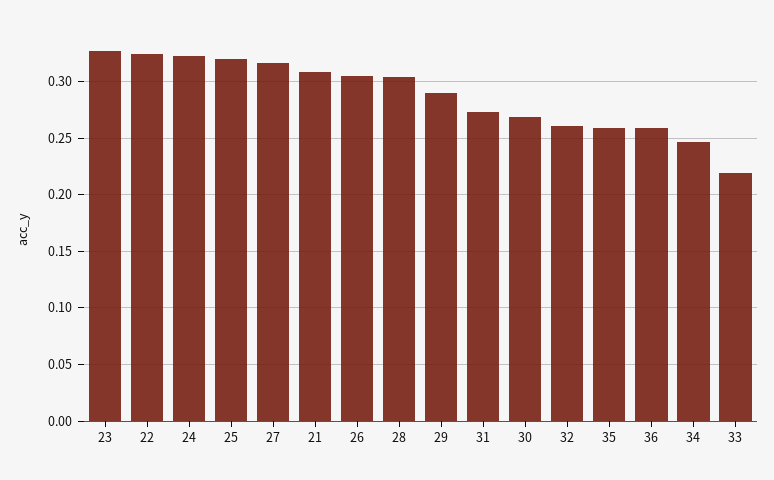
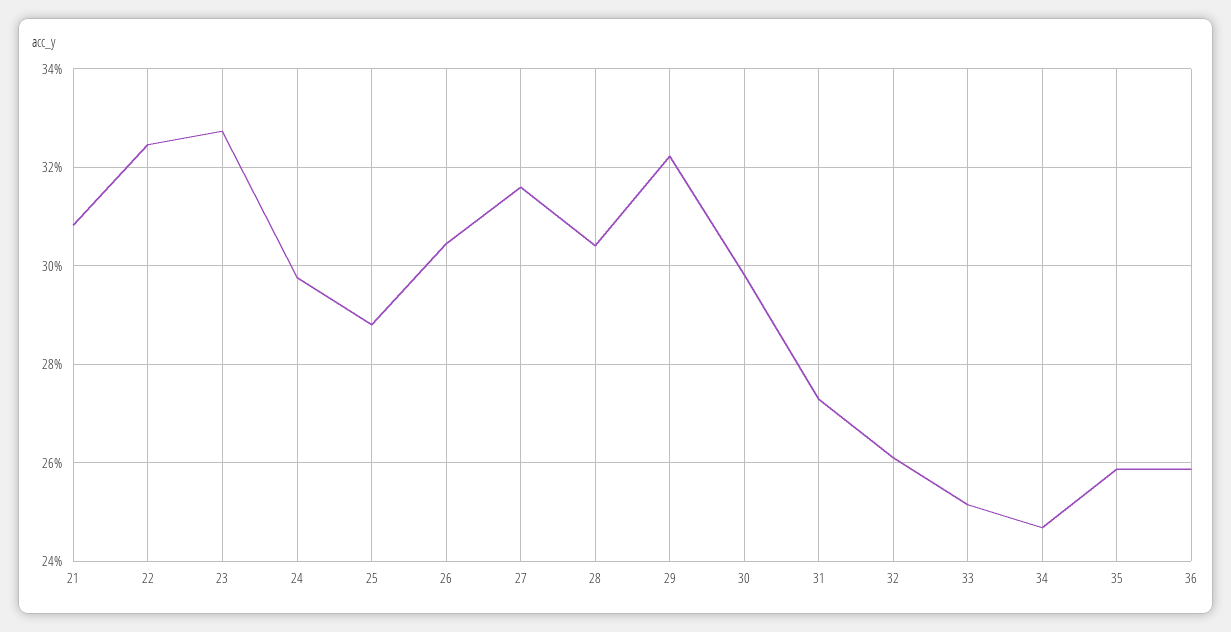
  {
    "23": 0.328,
    "22": 0.324,
-   "24": 0.32,
+   "24": 0.298,
-   "25": 0.32,
+   "25": 0.288,
    "27": 0.316,
    "21": 0.308,
    "26": 0.304,
    "28": 0.304,
-   "29": 0.29,
+   "29": 0.322,
    "31": 0.272,
-   "30": 0.27,
+   "30": 0.298,
    "32": 0.262,
    "35": 0.258,
    "36": 0.258,
    "34": 0.246,
-   "33": 0.22
+   "33": 0.252
  }

